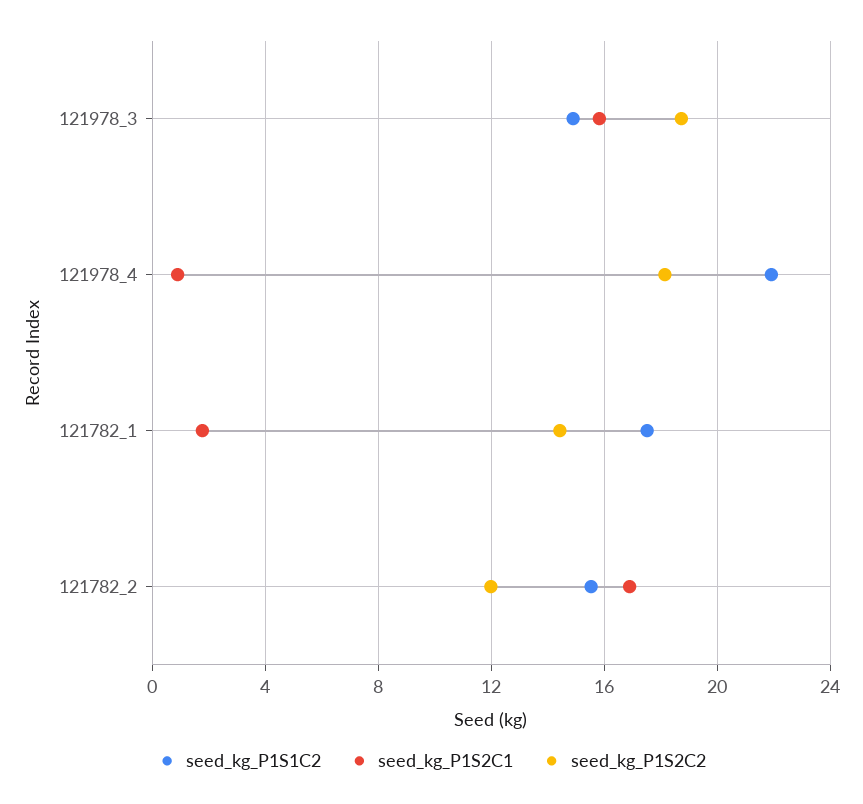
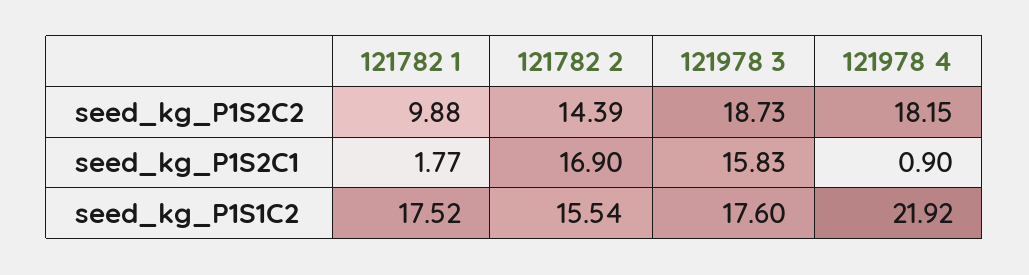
  {
    "seed_kg_P1S1C2": {
-     "121978_3": 15,
+     "121978_3": 17.6,
      "121978_4": 21.92,
      "121782_1": 17.52,
      "121782_2": 15.54
    },
    "seed_kg_P1S2C1": {
      "121978_3": 15.83,
      "121978_4": 0.9,
      "121782_1": 1.77,
      "121782_2": 16.9
    },
    "seed_kg_P1S2C2": {
      "121978_3": 18.73,
      "121978_4": 18.15,
-     "121782_1": 14.5,
+     "121782_1": 9.88,
-     "121782_2": 12
+     "121782_2": 14.39
    }
  }

